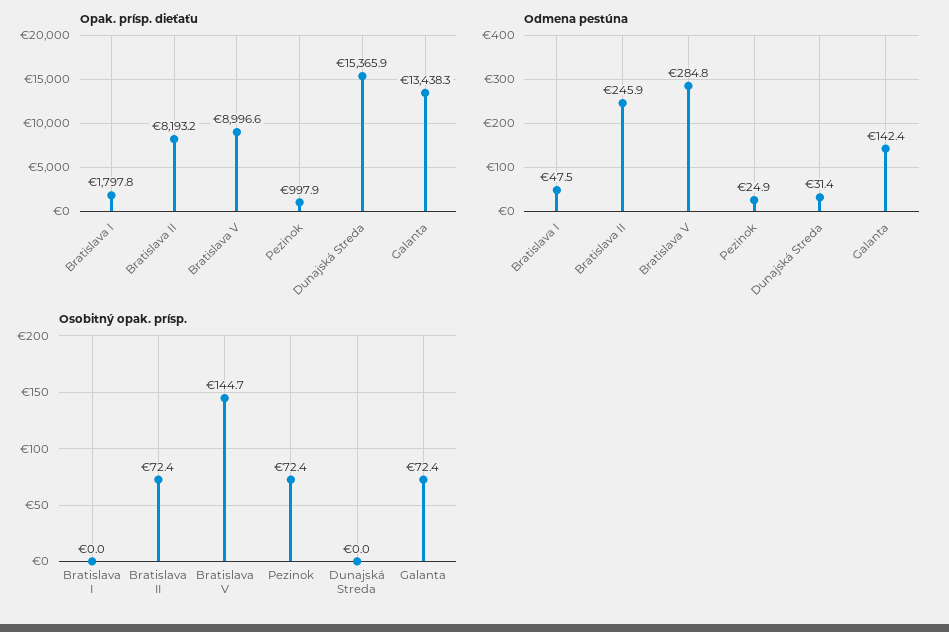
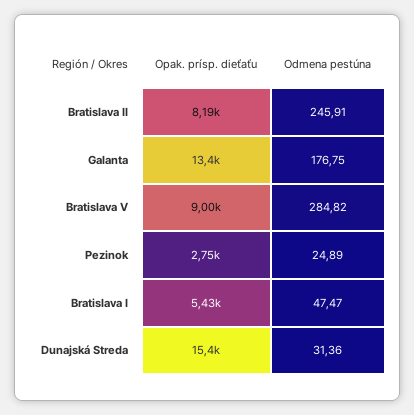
  {
    "Opak. prísp. dieťaťu": {
-     "Bratislava I": 1797.8,
+     "Bratislava I": 5430,
      "Bratislava II": 8193.2,
      "Bratislava V": 8996.6,
-     "Pezinok": 997.9,
+     "Pezinok": 2750,
      "Dunajská Streda": 15365.9,
      "Galanta": 13438.3
    },
    "Odmena pestúna": {
      "Bratislava I": 47.47,
      "Bratislava II": 245.91,
      "Bratislava V": 284.82,
      "Pezinok": 24.89,
      "Dunajská Streda": 31.36,
-     "Galanta": 142.4
+     "Galanta": 176.75
-   },
+   }
-   "Osobitný opak. prísp.": {
-     "Bratislava I": 0,
-     "Bratislava II": 72.4,
-     "Bratislava V": 144.7,
-     "Pezinok": 72.4,
-     "Dunajská Streda": 0,
-     "Galanta": 72.4
-   }
  }

